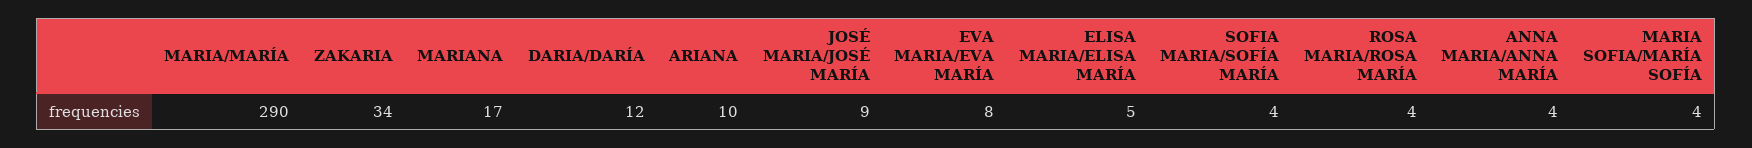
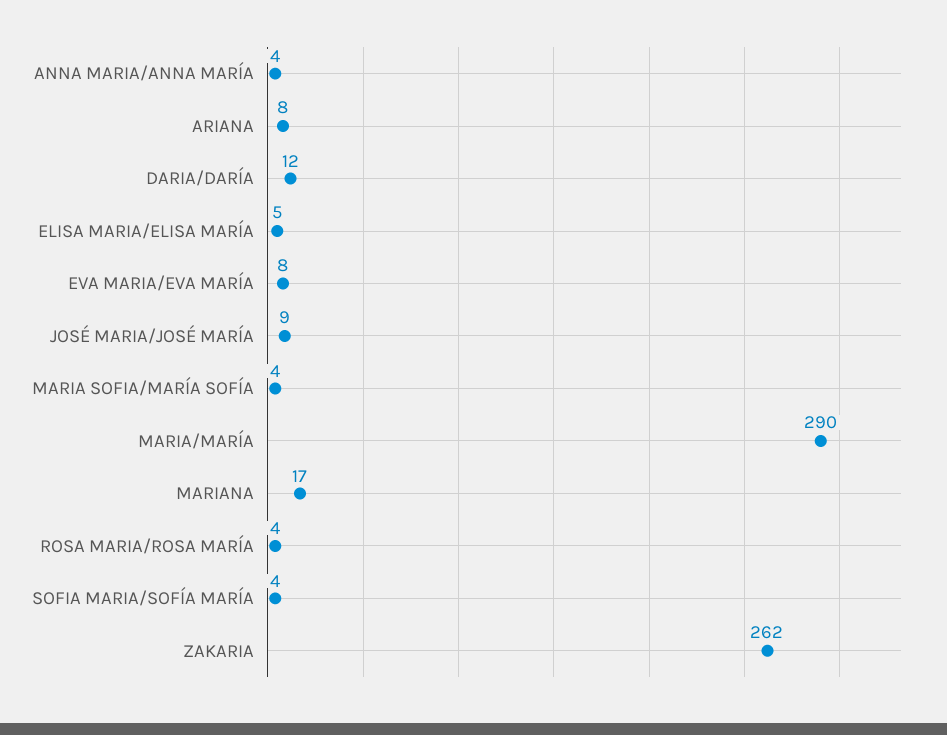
  {
    "MARIA/MARÍA": 290,
-   "ZAKARIA": 34,
+   "ZAKARIA": 262,
    "MARIANA": 17,
    "DARIA/DARÍA": 12,
-   "ARIANA": 10,
+   "ARIANA": 8,
    "JOSÉ MARIA/JOSÉ MARÍA": 9,
    "EVA MARIA/EVA MARÍA": 8,
    "ELISA MARIA/ELISA MARÍA": 5,
    "SOFIA MARIA/SOFÍA MARÍA": 4,
    "ROSA MARIA/ROSA MARÍA": 4,
    "ANNA MARIA/ANNA MARÍA": 4,
    "MARIA SOFIA/MARÍA SOFÍA": 4
  }

